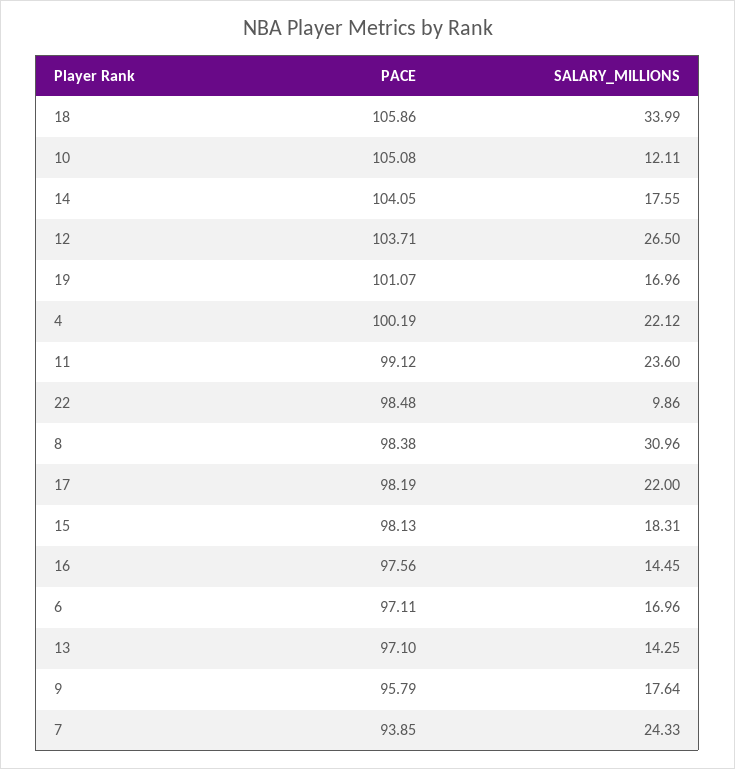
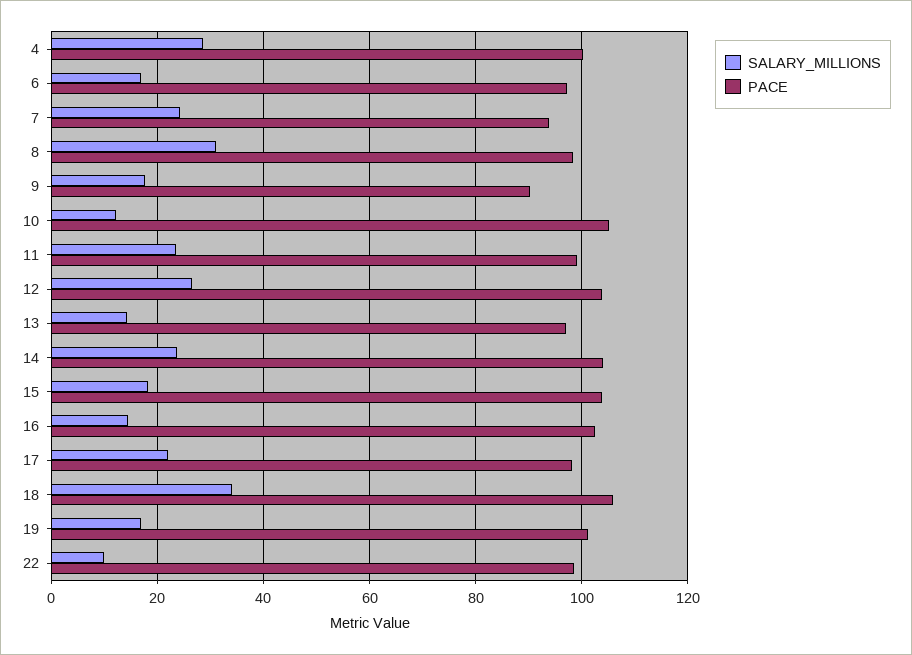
  {
    "PACE": {
      "18": 105.86,
      "10": 105.08,
      "14": 104.05,
      "12": 103.71,
      "19": 101.07,
      "4": 100.19,
      "11": 99.12,
      "22": 98.48,
      "8": 98.38,
      "17": 98.19,
-     "15": 98.13,
+     "15": 104,
-     "16": 97.56,
+     "16": 102,
      "6": 97.11,
      "13": 97.1,
-     "9": 95.79,
+     "9": 90,
      "7": 93.85
    },
    "SALARY_MILLIONS": {
      "18": 33.99,
      "10": 12.11,
-     "14": 17.55,
+     "14": 24,
      "12": 26.5,
      "19": 16.96,
-     "4": 22.12,
+     "4": 28,
      "11": 23.6,
      "22": 9.86,
      "8": 30.96,
      "17": 22,
      "15": 18.31,
      "16": 14.45,
      "6": 16.96,
      "13": 14.25,
      "9": 17.64,
      "7": 24.33
    }
  }

